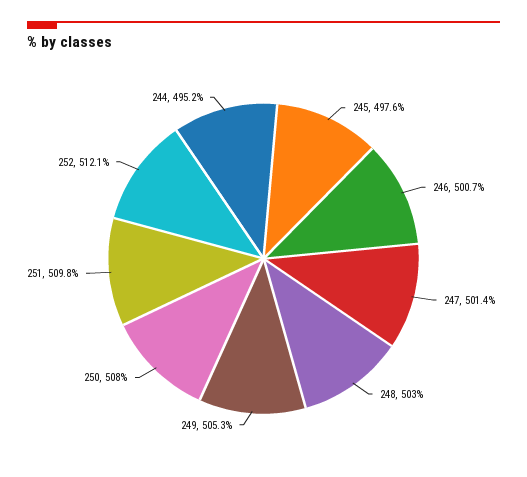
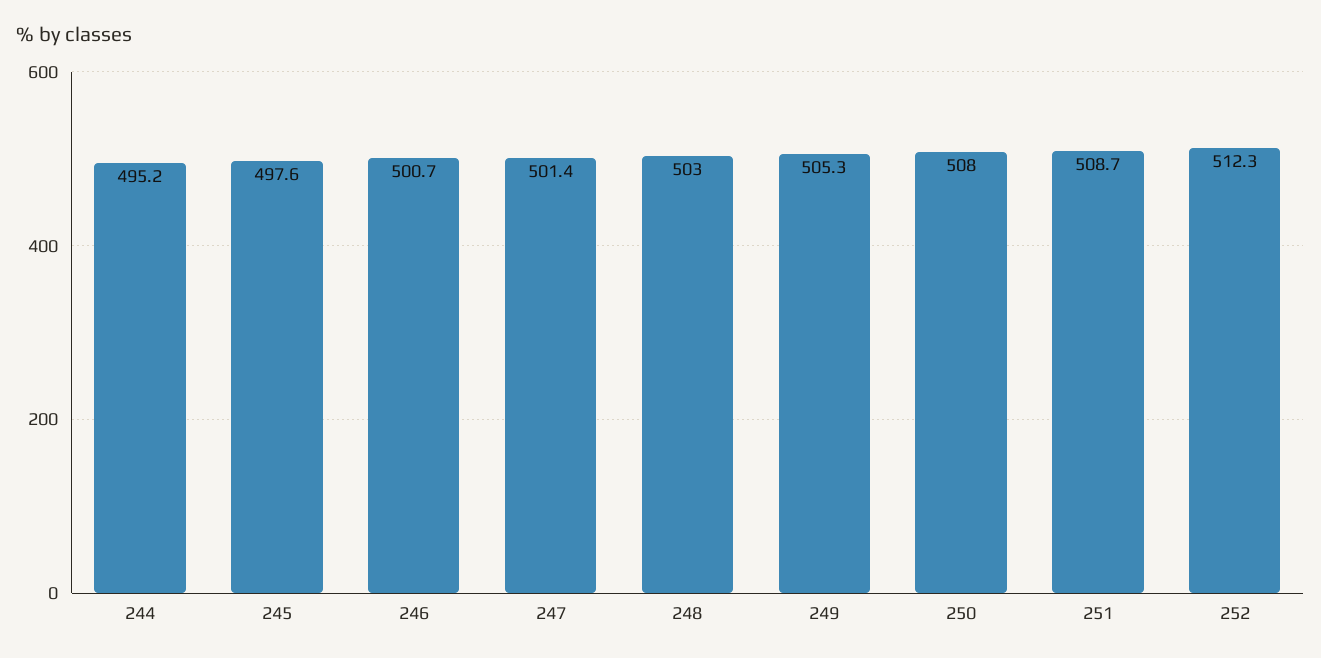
  {
    "245": 497.6,
    "246": 500.7,
    "247": 501.4,
    "248": 503,
    "249": 505.3,
    "250": 508,
-   "251": 509.8,
+   "251": 508.7,
-   "252": 512.1,
+   "252": 512.3,
    "244": 495.2
  }

